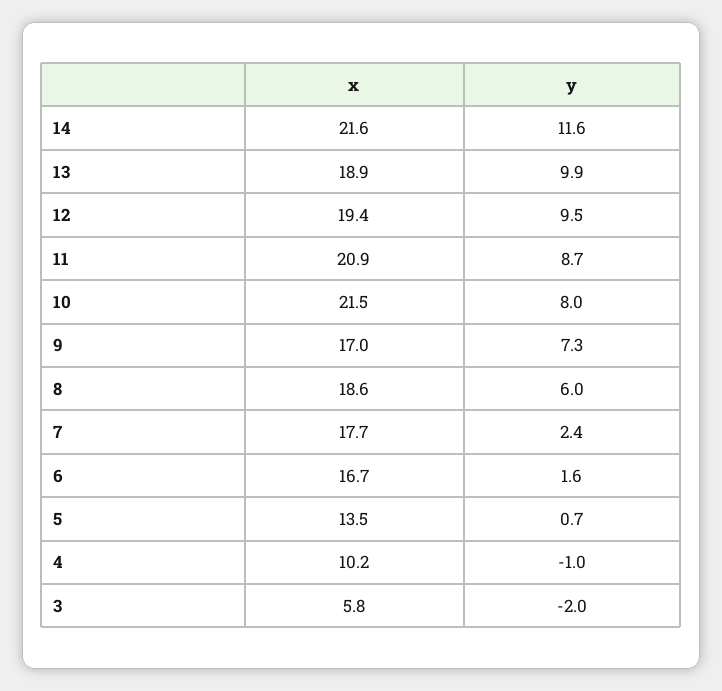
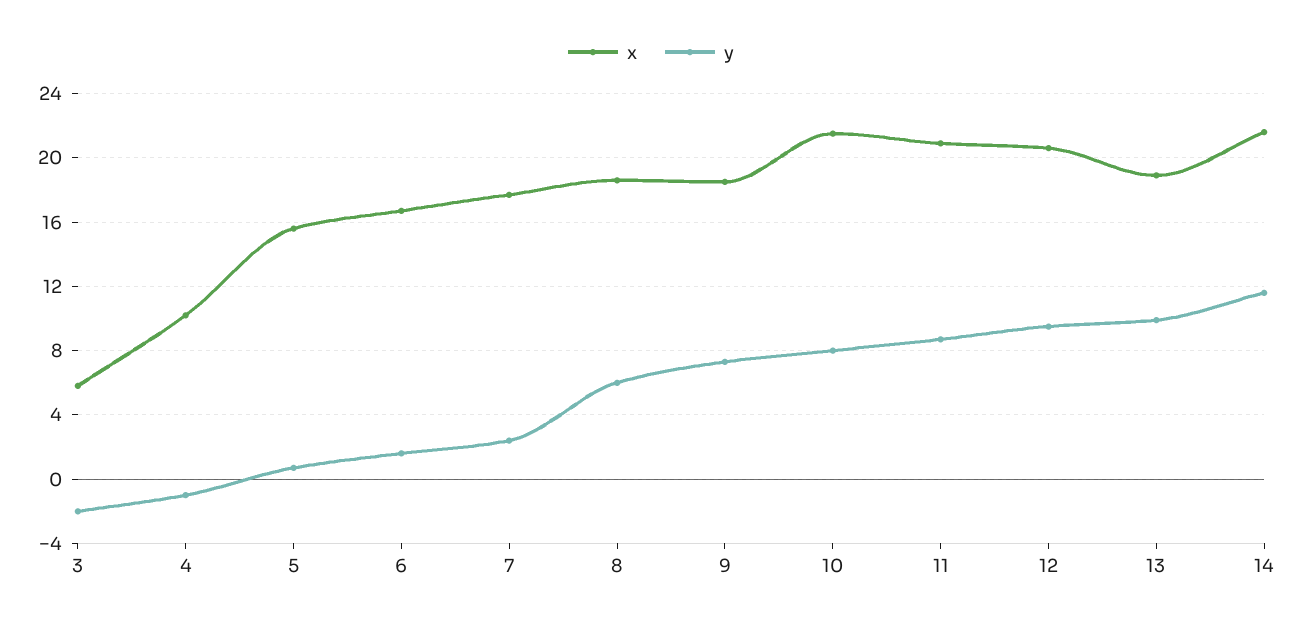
  {
    "x": {
      "14": 21.6,
      "13": 18.9,
-     "12": 19.4,
+     "12": 20.5,
      "11": 20.9,
      "10": 21.5,
-     "9": 17,
+     "9": 18.5,
      "8": 18.6,
      "7": 17.7,
      "6": 16.7,
-     "5": 13.5,
+     "5": 15.5,
      "4": 10.2,
      "3": 5.8
    },
    "y": {
      "14": 11.6,
      "13": 9.9,
      "12": 9.5,
      "11": 8.7,
      "10": 8,
      "9": 7.3,
      "8": 6,
      "7": 2.4,
      "6": 1.6,
      "5": 0.7,
      "4": -1,
      "3": -2
    }
  }

